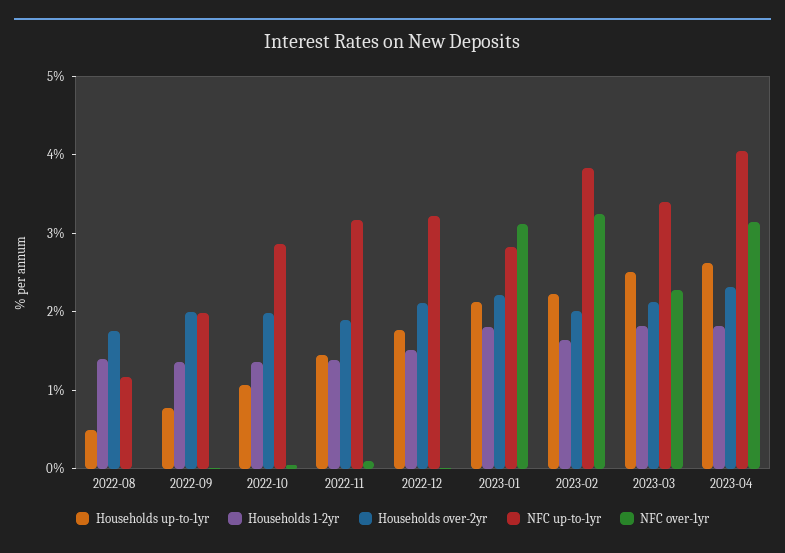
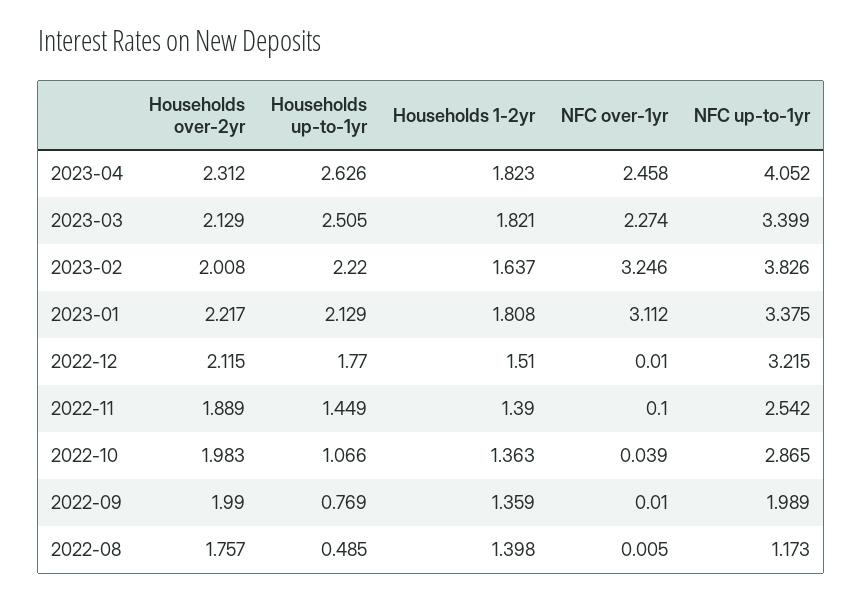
  {
    "Households up-to-1yr": {
      "2022-08": 0.485,
      "2022-09": 0.769,
      "2022-10": 1.066,
      "2022-11": 1.449,
      "2022-12": 1.77,
      "2023-01": 2.129,
      "2023-02": 2.22,
      "2023-03": 2.505,
      "2023-04": 2.626
    },
    "Households 1-2yr": {
      "2022-08": 1.398,
      "2022-09": 1.359,
      "2022-10": 1.363,
      "2022-11": 1.39,
      "2022-12": 1.51,
      "2023-01": 1.808,
      "2023-02": 1.637,
      "2023-03": 1.821,
      "2023-04": 1.823
    },
    "Households over-2yr": {
      "2022-08": 1.757,
      "2022-09": 1.99,
      "2022-10": 1.983,
      "2022-11": 1.889,
      "2022-12": 2.115,
      "2023-01": 2.217,
      "2023-02": 2.008,
      "2023-03": 2.129,
      "2023-04": 2.312
    },
    "NFC up-to-1yr": {
      "2022-08": 1.173,
      "2022-09": 1.989,
      "2022-10": 2.865,
-     "2022-11": 3.2,
+     "2022-11": 2.542,
      "2022-12": 3.215,
-     "2023-01": 2.8,
+     "2023-01": 3.375,
      "2023-02": 3.826,
      "2023-03": 3.399,
      "2023-04": 4.052
    },
    "NFC over-1yr": {
      "2022-08": 0.005,
      "2022-09": 0.01,
      "2022-10": 0.039,
      "2022-11": 0.1,
      "2022-12": 0.01,
      "2023-01": 3.112,
      "2023-02": 3.246,
      "2023-03": 2.274,
-     "2023-04": 3.2
+     "2023-04": 2.458
    }
  }

